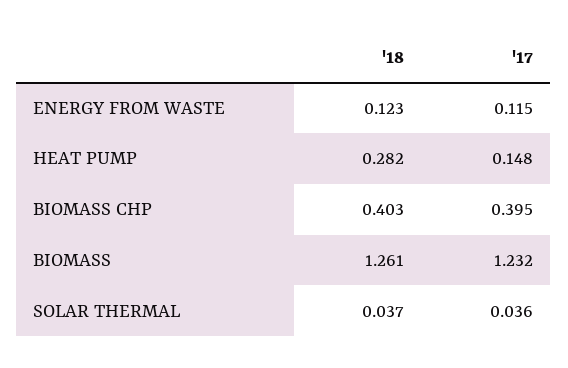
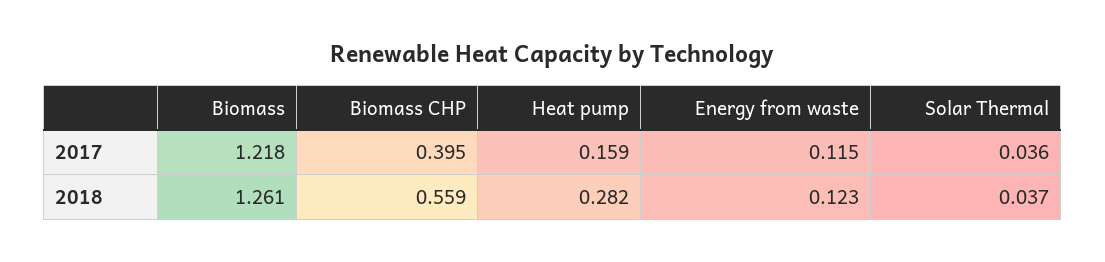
  {
    "'18": {
      "ENERGY FROM WASTE": 0.123,
      "HEAT PUMP": 0.282,
-     "BIOMASS CHP": 0.403,
+     "BIOMASS CHP": 0.559,
      "BIOMASS": 1.261,
      "SOLAR THERMAL": 0.037
    },
    "'17": {
      "ENERGY FROM WASTE": 0.115,
-     "HEAT PUMP": 0.148,
+     "HEAT PUMP": 0.159,
      "BIOMASS CHP": 0.395,
-     "BIOMASS": 1.232,
+     "BIOMASS": 1.218,
      "SOLAR THERMAL": 0.036
    }
  }

